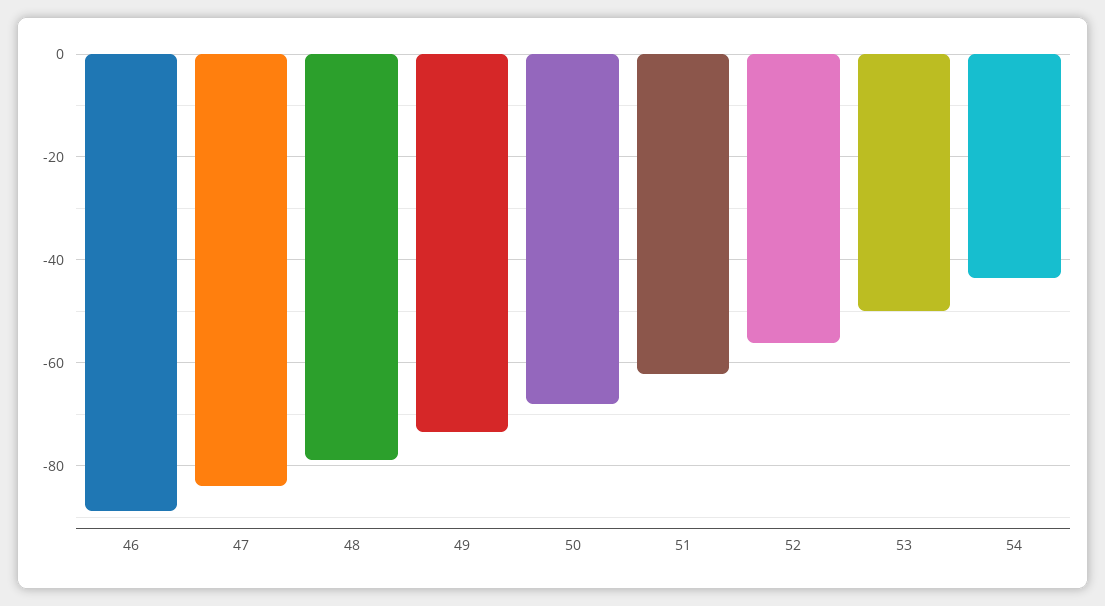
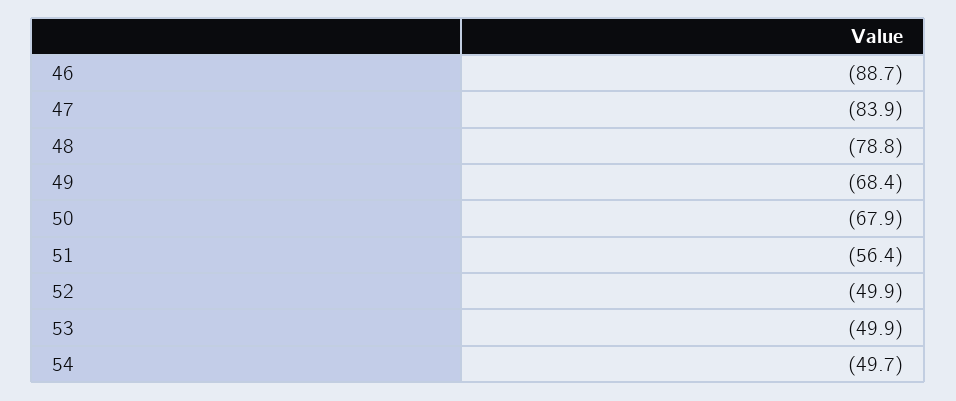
  {
    "46": -88.7,
    "47": -83.9,
    "48": -78.8,
-   "49": -74,
+   "49": -68.4,
    "50": -67.9,
-   "51": -62,
+   "51": -56.4,
-   "52": -56,
+   "52": -49.9,
    "53": -49.9,
-   "54": -44
+   "54": -49.7
  }

